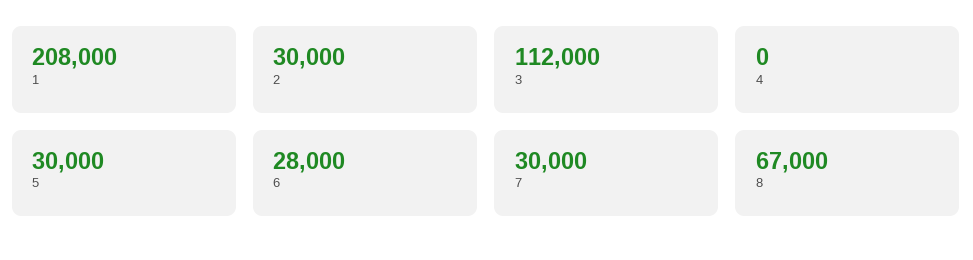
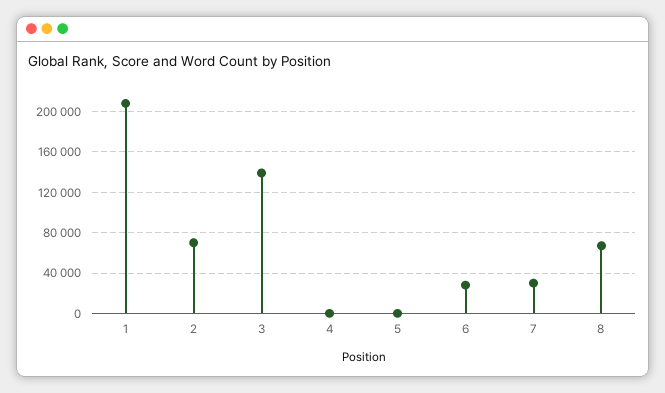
  {
    "1": 208000,
-   "2": 30000,
+   "2": 70000,
-   "3": 112000,
+   "3": 140000,
    "4": 0,
-   "5": 30000,
+   "5": 0,
    "6": 28000,
    "7": 30000,
    "8": 67000
  }

